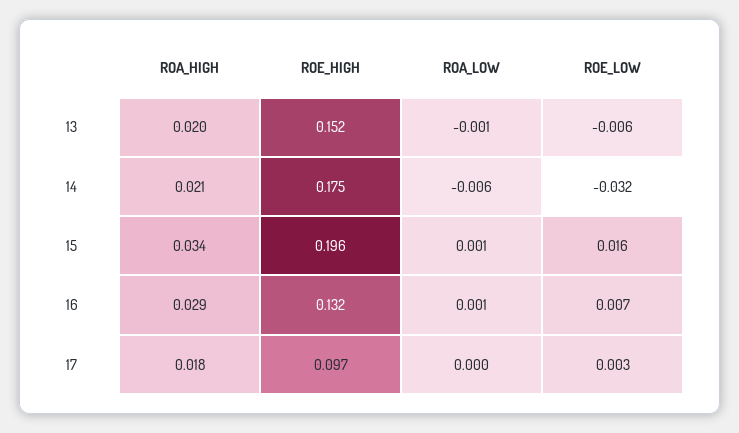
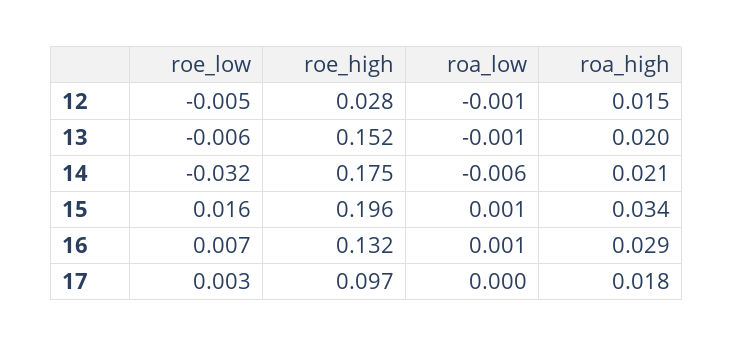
  {
    "ROA_HIGH": {
      "13": 0.02,
      "14": 0.021,
      "15": 0.034,
      "16": 0.029,
-     "17": 0.018
+     "17": 0.018,
+     "12": 0.015
    },
    "ROE_HIGH": {
      "13": 0.152,
      "14": 0.175,
      "15": 0.196,
      "16": 0.132,
-     "17": 0.097
+     "17": 0.097,
+     "12": 0.028
    },
    "ROA_LOW": {
      "13": -0.001,
      "14": -0.006,
      "15": 0.001,
      "16": 0.001,
-     "17": 0
+     "17": 0,
+     "12": -0.001
    },
    "ROE_LOW": {
      "13": -0.006,
      "14": -0.032,
      "15": 0.016,
      "16": 0.007,
-     "17": 0.003
+     "17": 0.003,
+     "12": -0.005
    }
  }

